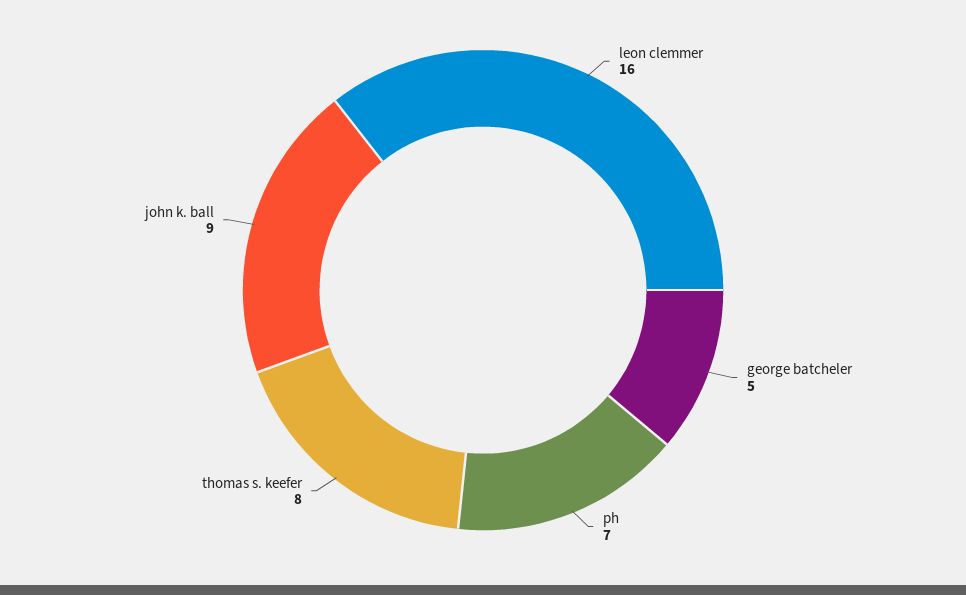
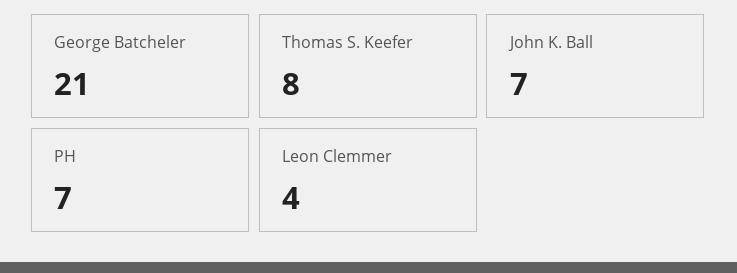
  {
-   "leon clemmer": 16,
+   "leon clemmer": 4,
-   "george batcheler": 5,
+   "george batcheler": 21,
    "ph": 7,
    "thomas s. keefer": 8,
-   "john k. ball": 9
+   "john k. ball": 7
  }

